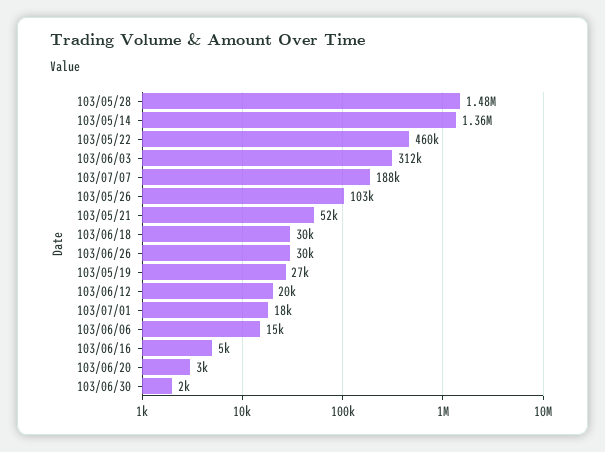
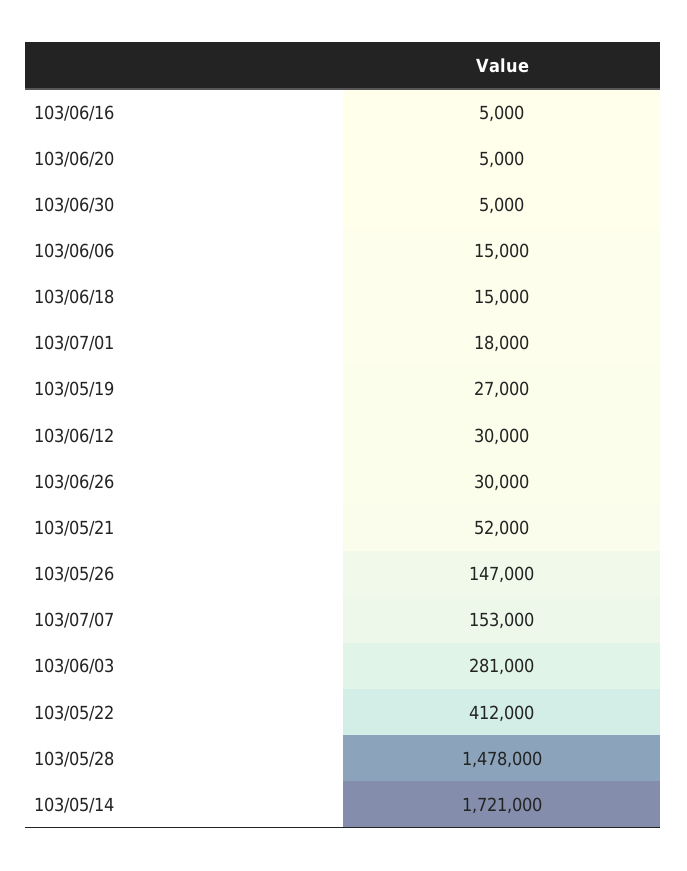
  {
    "103/05/28": 1478000,
-   "103/05/14": 1360000,
+   "103/05/14": 1721000,
-   "103/05/22": 460000,
+   "103/05/22": 412000,
-   "103/06/03": 312000,
+   "103/06/03": 281000,
-   "103/07/07": 188000,
+   "103/07/07": 153000,
-   "103/05/26": 103000,
+   "103/05/26": 147000,
    "103/05/21": 52000,
-   "103/06/18": 30000,
+   "103/06/18": 15000,
    "103/06/26": 30000,
    "103/05/19": 27000,
-   "103/06/12": 20000,
+   "103/06/12": 30000,
    "103/07/01": 18000,
    "103/06/06": 15000,
    "103/06/16": 5000,
-   "103/06/20": 3000,
+   "103/06/20": 5000,
-   "103/06/30": 2000
+   "103/06/30": 5000
  }

